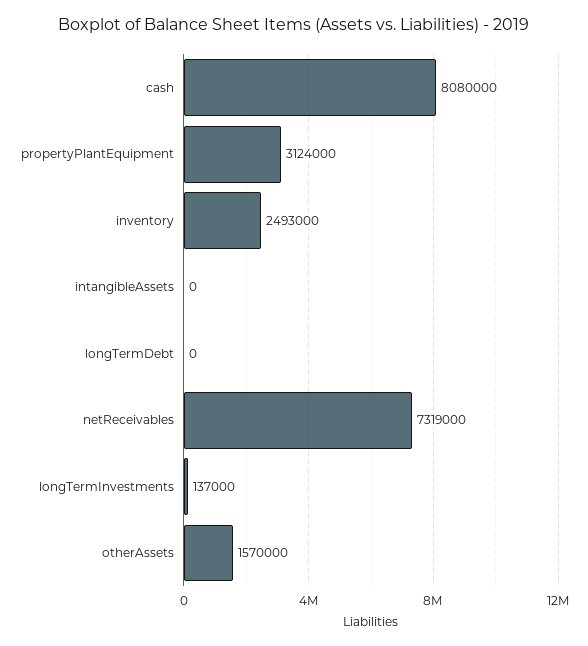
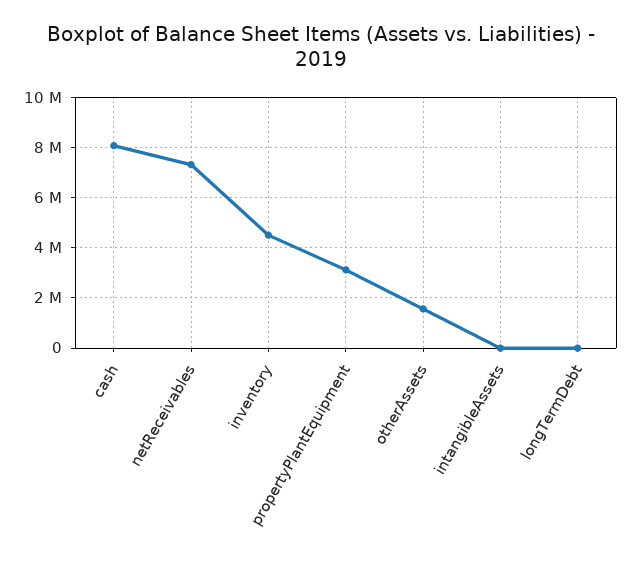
  {
    "cash": 8080000,
    "propertyPlantEquipment": 3124000,
-   "inventory": 2493000,
+   "inventory": 4500000,
    "intangibleAssets": 0,
    "longTermDebt": 0,
    "netReceivables": 7319000,
-   "longTermInvestments": 137000,
    "otherAssets": 1570000
  }

